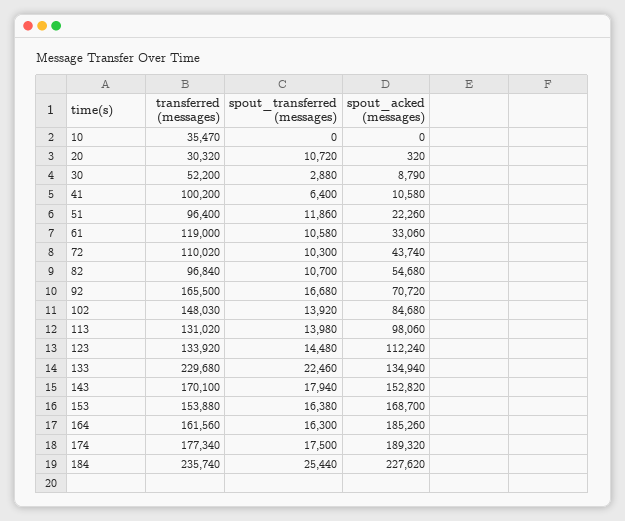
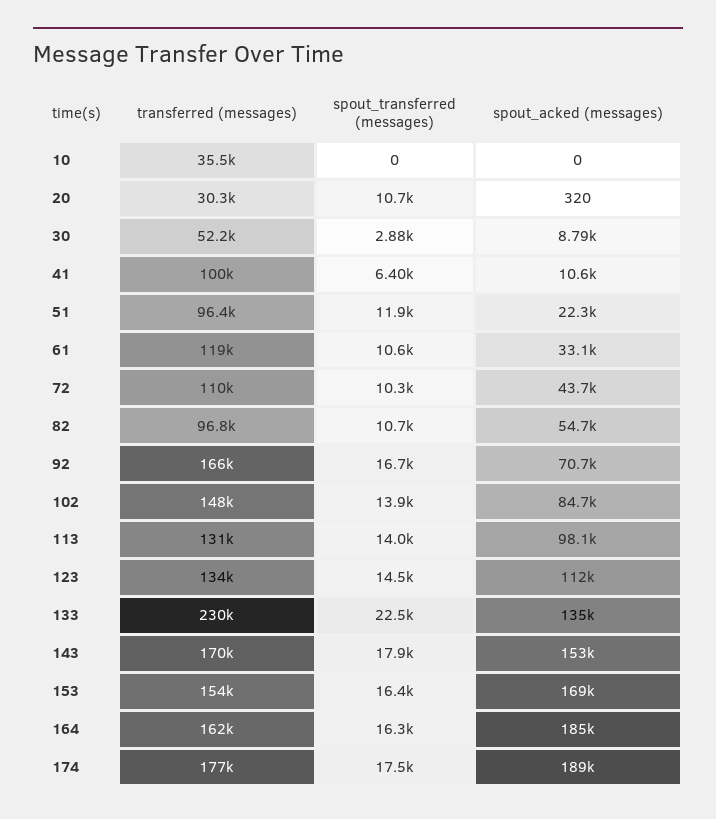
  {
    "transferred (messages)": {
      "10": 35470,
      "20": 30320,
      "30": 52200,
      "41": 100200,
      "51": 96400,
      "61": 119000,
      "72": 110020,
      "82": 96840,
      "92": 165500,
      "102": 148030,
      "113": 131020,
      "123": 133920,
      "133": 229680,
      "143": 170100,
      "153": 153880,
      "164": 161560,
-     "174": 177340,
+     "174": 177340
-     "184": 235740
    },
    "spout_transferred (messages)": {
      "10": 0,
      "20": 10720,
      "30": 2880,
      "41": 6400,
      "51": 11860,
      "61": 10580,
      "72": 10300,
      "82": 10700,
      "92": 16680,
      "102": 13920,
      "113": 13980,
      "123": 14480,
      "133": 22460,
      "143": 17940,
      "153": 16380,
      "164": 16300,
-     "174": 17500,
+     "174": 17500
-     "184": 25440
    },
    "spout_acked (messages)": {
      "10": 0,
      "20": 320,
      "30": 8790,
      "41": 10580,
      "51": 22260,
      "61": 33060,
      "72": 43740,
      "82": 54680,
      "92": 70720,
      "102": 84680,
      "113": 98060,
      "123": 112240,
      "133": 134940,
      "143": 152820,
      "153": 168700,
      "164": 185260,
-     "174": 189320,
+     "174": 189320
-     "184": 227620
    }
  }

